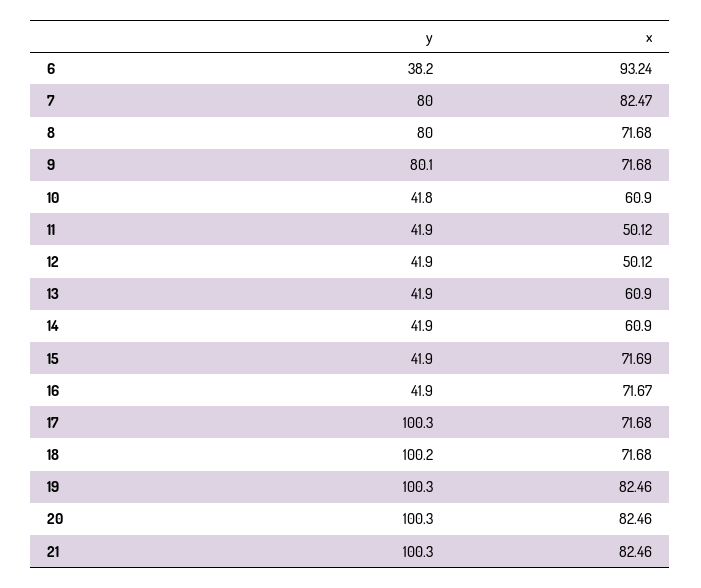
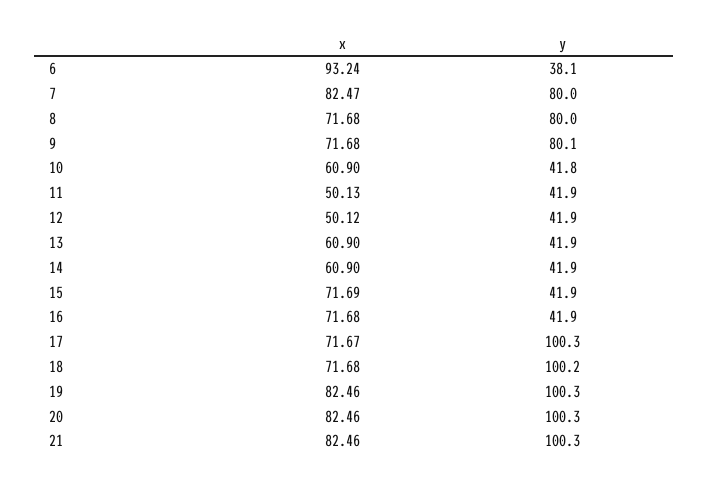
  {
    "y": {
-     "6": 38.2,
+     "6": 38.1,
      "7": 80,
      "8": 80,
      "9": 80.1,
      "10": 41.8,
      "11": 41.9,
      "12": 41.9,
      "13": 41.9,
      "14": 41.9,
      "15": 41.9,
      "16": 41.9,
      "17": 100.3,
      "18": 100.2,
      "19": 100.3,
      "20": 100.3,
      "21": 100.3
    },
    "x": {
      "6": 93.24,
      "7": 82.47,
      "8": 71.68,
      "9": 71.68,
      "10": 60.9,
-     "11": 50.12,
+     "11": 50.13,
      "12": 50.12,
      "13": 60.9,
      "14": 60.9,
      "15": 71.69,
-     "16": 71.67,
+     "16": 71.68,
-     "17": 71.68,
+     "17": 71.67,
      "18": 71.68,
      "19": 82.46,
      "20": 82.46,
      "21": 82.46
    }
  }

